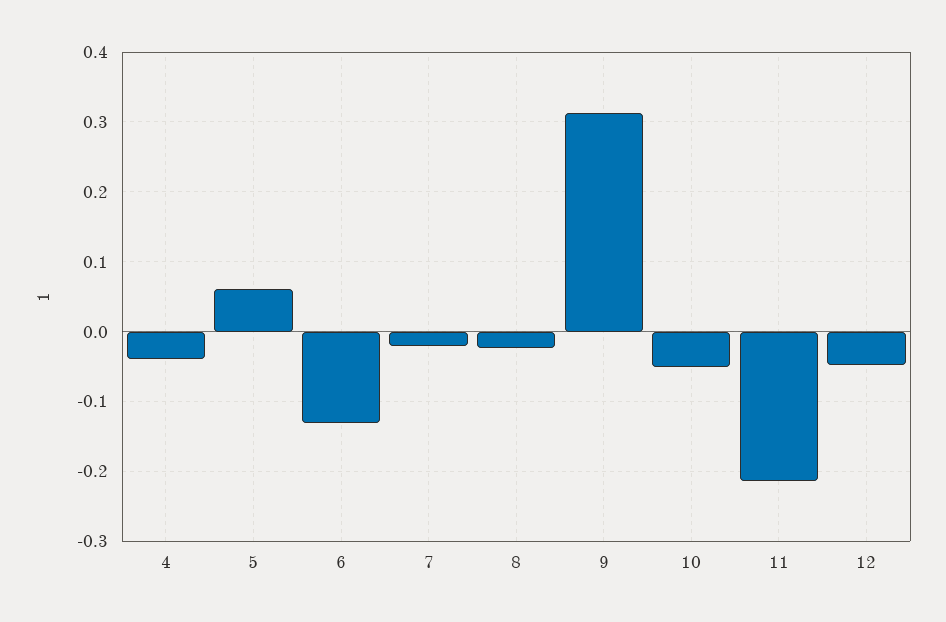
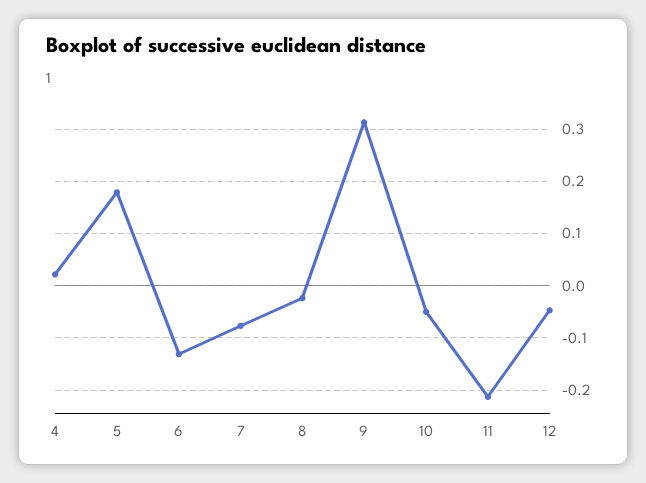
  {
-   "4": -0.04,
+   "4": 0.02,
-   "5": 0.06,
+   "5": 0.18,
    "6": -0.13,
-   "7": -0.02,
+   "7": -0.08,
    "8": -0.02,
    "9": 0.31,
    "10": -0.05,
    "11": -0.21,
    "12": -0.05
  }

